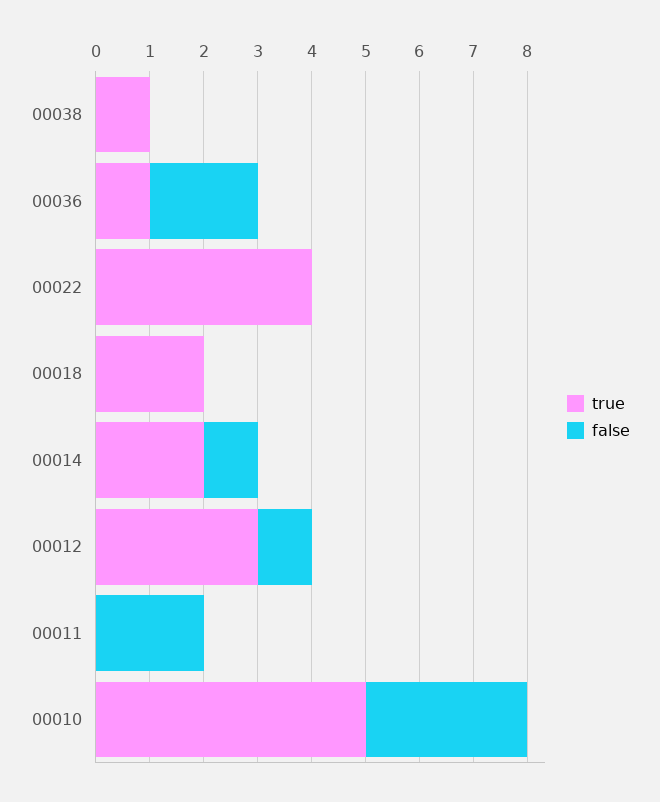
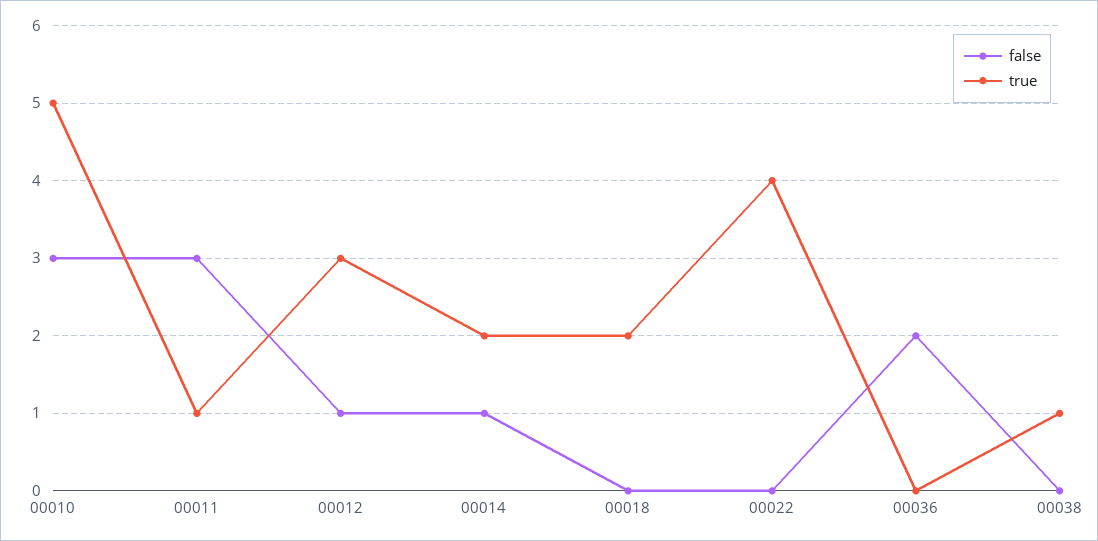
  {
    "true": {
      "00038": 1,
-     "00036": 1,
+     "00036": 0,
      "00022": 4,
      "00018": 2,
      "00014": 2,
      "00012": 3,
-     "00011": 0,
+     "00011": 1,
      "00010": 5
    },
    "false": {
      "00038": 0,
      "00036": 2,
      "00022": 0,
      "00018": 0,
      "00014": 1,
      "00012": 1,
-     "00011": 2,
+     "00011": 3,
      "00010": 3
    }
  }

